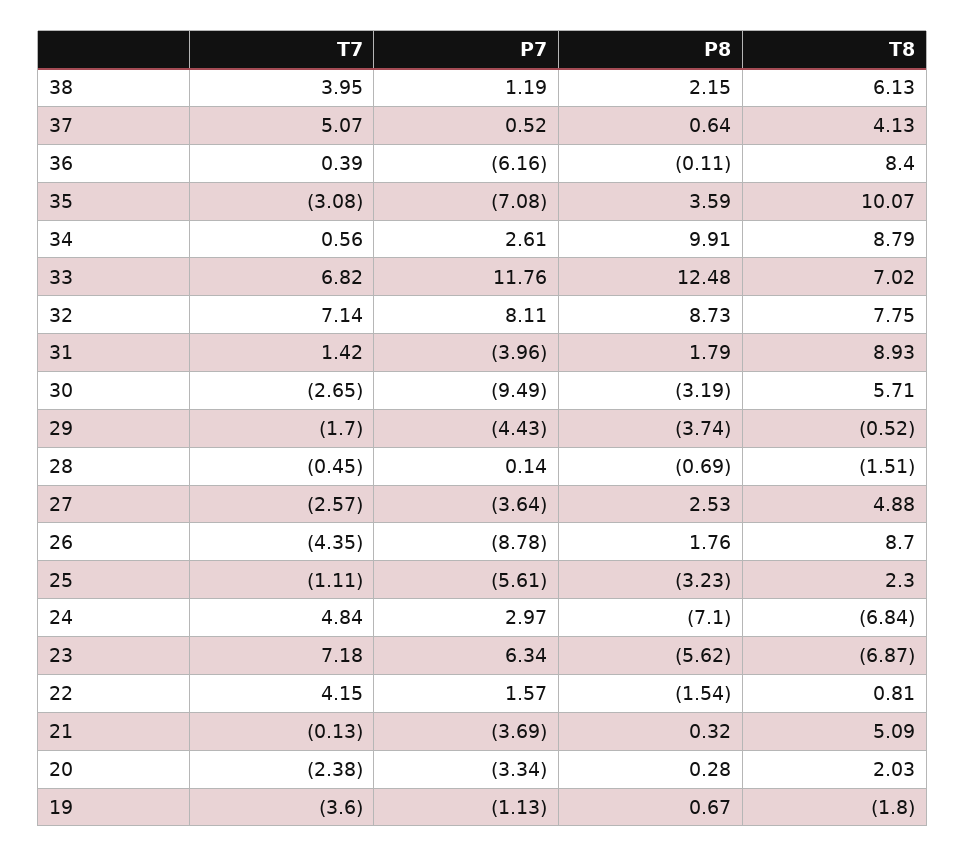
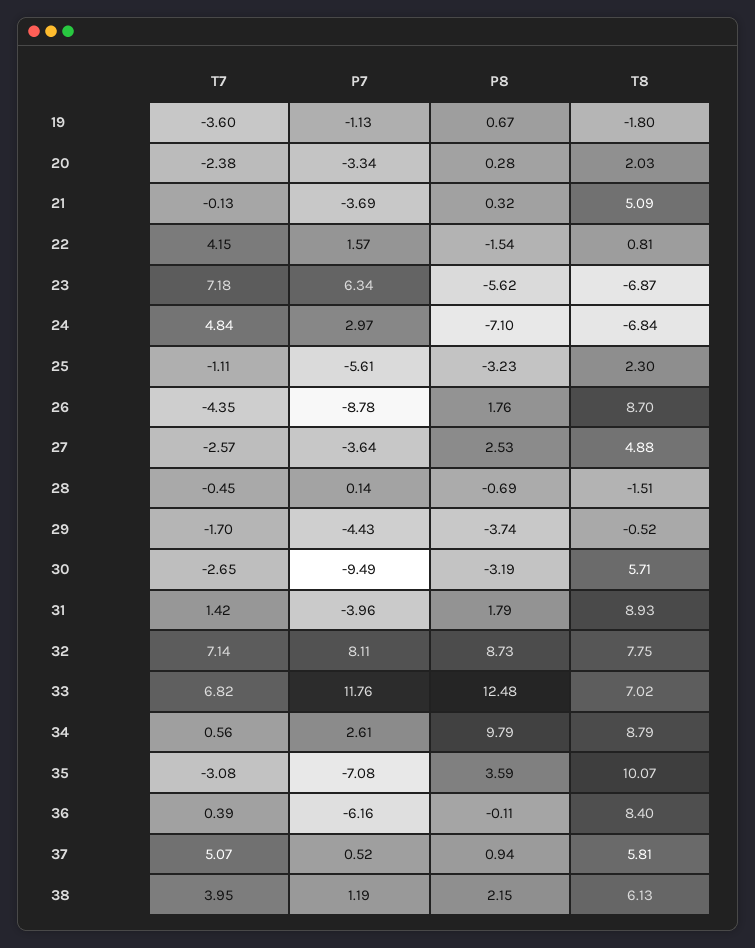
  {
    "T7": {
      "38": 3.95,
      "37": 5.07,
      "36": 0.39,
      "35": -3.08,
      "34": 0.56,
      "33": 6.82,
      "32": 7.14,
      "31": 1.42,
      "30": -2.65,
      "29": -1.7,
      "28": -0.45,
      "27": -2.57,
      "26": -4.35,
      "25": -1.11,
      "24": 4.84,
      "23": 7.18,
      "22": 4.15,
      "21": -0.13,
      "20": -2.38,
      "19": -3.6
    },
    "P7": {
      "38": 1.19,
      "37": 0.52,
      "36": -6.16,
      "35": -7.08,
      "34": 2.61,
      "33": 11.76,
      "32": 8.11,
      "31": -3.96,
      "30": -9.49,
      "29": -4.43,
      "28": 0.14,
      "27": -3.64,
      "26": -8.78,
      "25": -5.61,
      "24": 2.97,
      "23": 6.34,
      "22": 1.57,
      "21": -3.69,
      "20": -3.34,
      "19": -1.13
    },
    "P8": {
      "38": 2.15,
-     "37": 0.64,
+     "37": 0.94,
      "36": -0.11,
      "35": 3.59,
-     "34": 9.91,
+     "34": 9.79,
      "33": 12.48,
      "32": 8.73,
      "31": 1.79,
      "30": -3.19,
      "29": -3.74,
      "28": -0.69,
      "27": 2.53,
      "26": 1.76,
      "25": -3.23,
      "24": -7.1,
      "23": -5.62,
      "22": -1.54,
      "21": 0.32,
      "20": 0.28,
      "19": 0.67
    },
    "T8": {
      "38": 6.13,
-     "37": 4.13,
+     "37": 5.81,
      "36": 8.4,
      "35": 10.07,
      "34": 8.79,
      "33": 7.02,
      "32": 7.75,
      "31": 8.93,
      "30": 5.71,
      "29": -0.52,
      "28": -1.51,
      "27": 4.88,
      "26": 8.7,
      "25": 2.3,
      "24": -6.84,
      "23": -6.87,
      "22": 0.81,
      "21": 5.09,
      "20": 2.03,
      "19": -1.8
    }
  }

